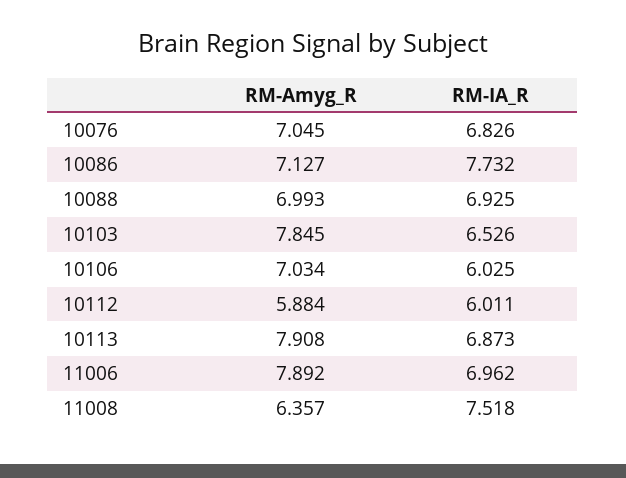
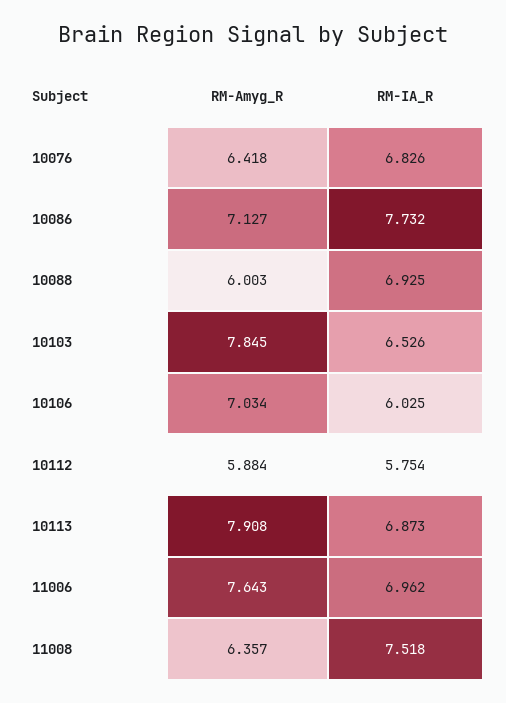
  {
    "RM-Amyg_R": {
-     "10076": 7.045,
+     "10076": 6.418,
      "10086": 7.127,
-     "10088": 6.993,
+     "10088": 6.003,
      "10103": 7.845,
      "10106": 7.034,
      "10112": 5.884,
      "10113": 7.908,
-     "11006": 7.892,
+     "11006": 7.643,
      "11008": 6.357
    },
    "RM-IA_R": {
      "10076": 6.826,
      "10086": 7.732,
      "10088": 6.925,
      "10103": 6.526,
      "10106": 6.025,
-     "10112": 6.011,
+     "10112": 5.754,
      "10113": 6.873,
      "11006": 6.962,
      "11008": 7.518
    }
  }

